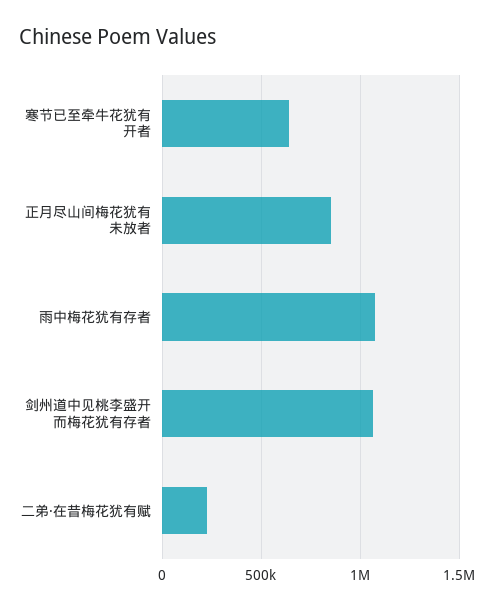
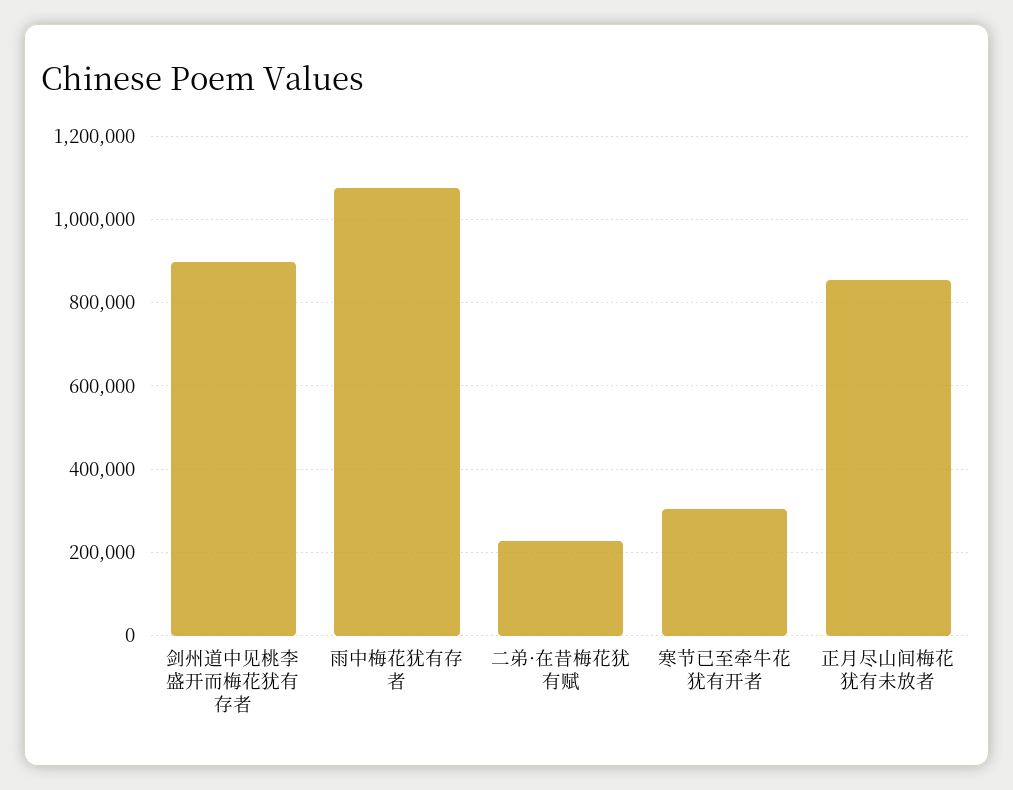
  {
-   "寒节已至牵牛花犹有开者": 650000,
+   "寒节已至牵牛花犹有开者": 300000,
    "正月尽山间梅花犹有未放者": 860000,
    "雨中梅花犹有存者": 1080000,
-   "剑州道中见桃李盛开而梅花犹有存者": 1050000,
+   "剑州道中见桃李盛开而梅花犹有存者": 900000,
    "二弟·在昔梅花犹有赋": 220000
  }

